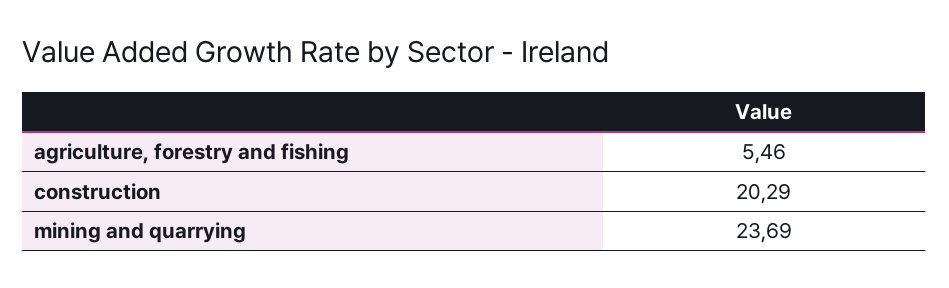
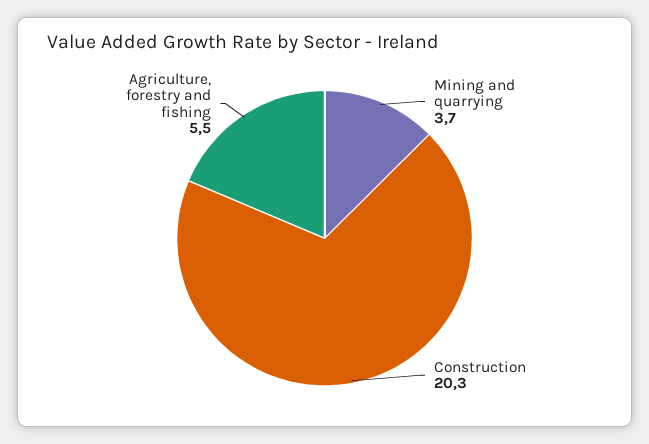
  {
    "agriculture, forestry and fishing": 5.46,
    "construction": 20.29,
-   "mining and quarrying": 23.69
+   "mining and quarrying": 3.7
  }

